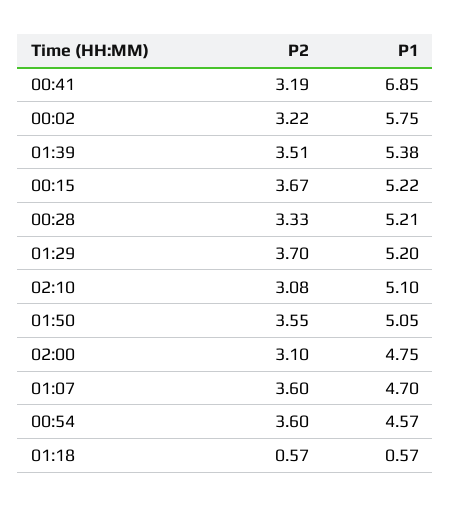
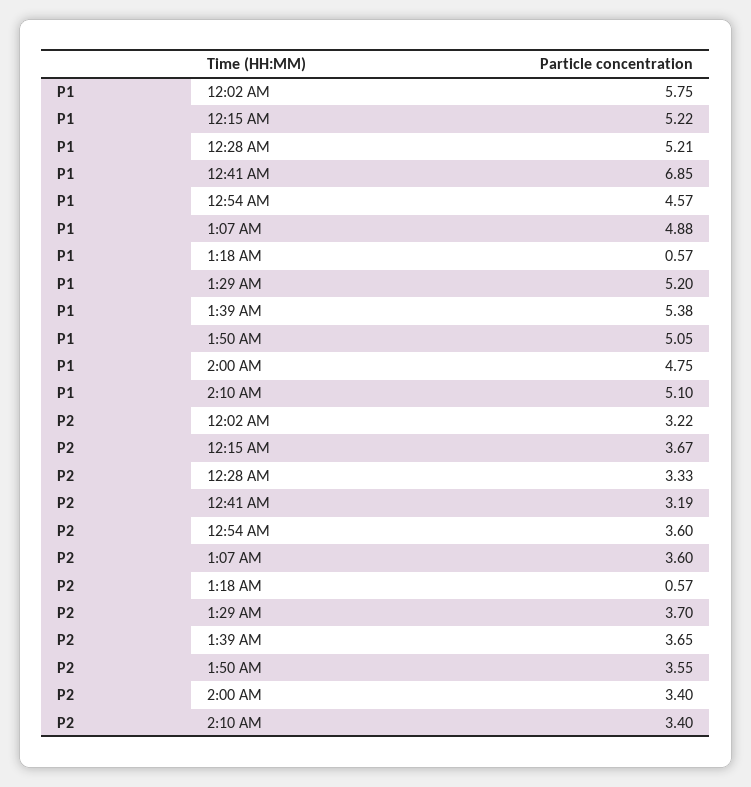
  {
    "P2": {
      "00:41": 3.19,
      "00:02": 3.22,
-     "01:39": 3.51,
+     "01:39": 3.65,
      "00:15": 3.67,
      "00:28": 3.33,
      "01:29": 3.7,
-     "02:10": 3.08,
+     "02:10": 3.4,
      "01:50": 3.55,
-     "02:00": 3.1,
+     "02:00": 3.4,
      "01:07": 3.6,
      "00:54": 3.6,
      "01:18": 0.57
    },
    "P1": {
      "00:41": 6.85,
      "00:02": 5.75,
      "01:39": 5.38,
      "00:15": 5.22,
      "00:28": 5.21,
      "01:29": 5.2,
      "02:10": 5.1,
      "01:50": 5.05,
      "02:00": 4.75,
-     "01:07": 4.7,
+     "01:07": 4.88,
      "00:54": 4.57,
      "01:18": 0.57
    }
  }

